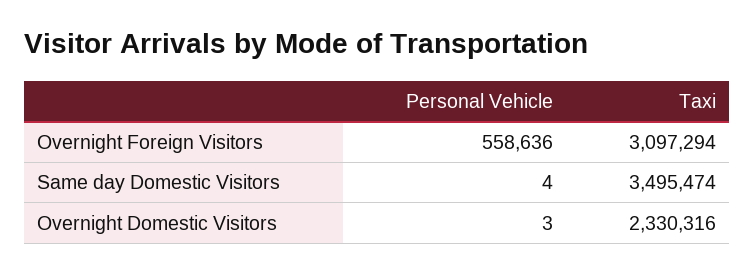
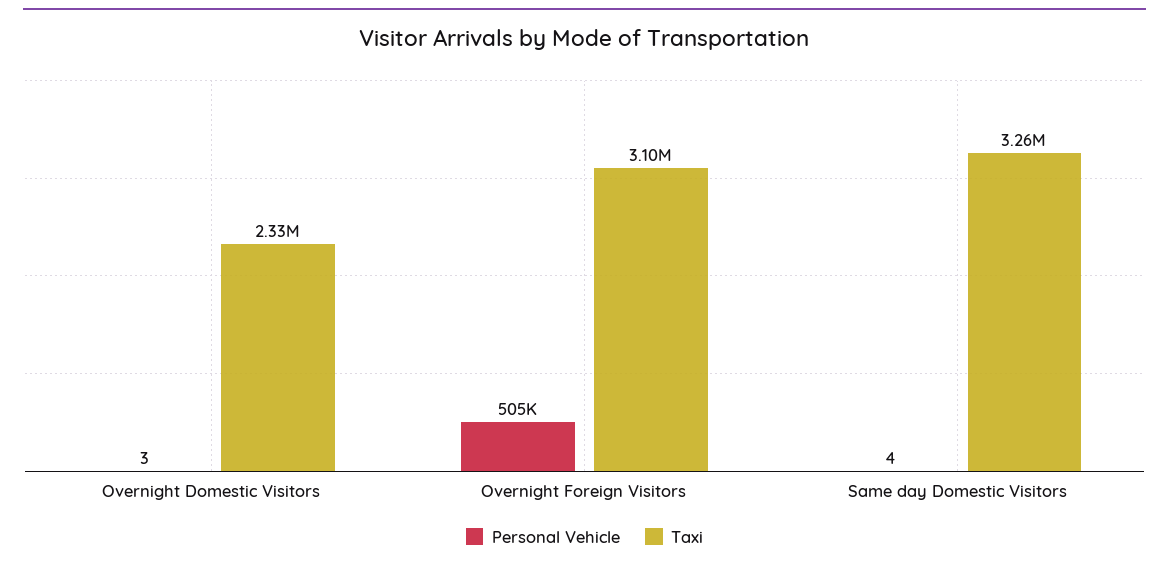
  {
    "Personal Vehicle": {
-     "Overnight Foreign Visitors": 558636,
+     "Overnight Foreign Visitors": 505000,
      "Same day Domestic Visitors": 4,
      "Overnight Domestic Visitors": 3
    },
    "Taxi": {
      "Overnight Foreign Visitors": 3097294,
-     "Same day Domestic Visitors": 3495474,
+     "Same day Domestic Visitors": 3260000,
      "Overnight Domestic Visitors": 2330316
    }
  }

